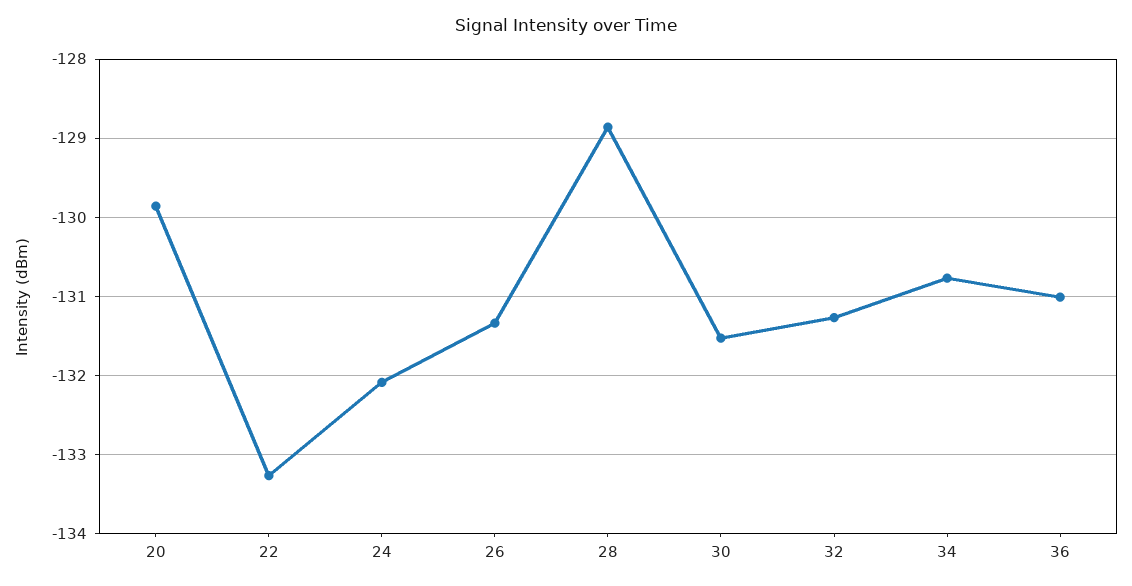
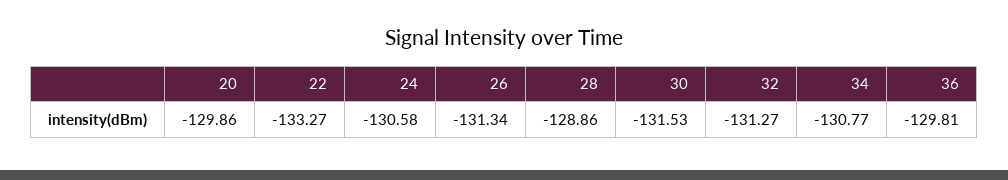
  {
    "20": -129.86,
    "22": -133.27,
-   "24": -132.1,
+   "24": -130.58,
    "26": -131.34,
    "28": -128.86,
    "30": -131.53,
    "32": -131.27,
    "34": -130.77,
-   "36": -131
+   "36": -129.81
  }

